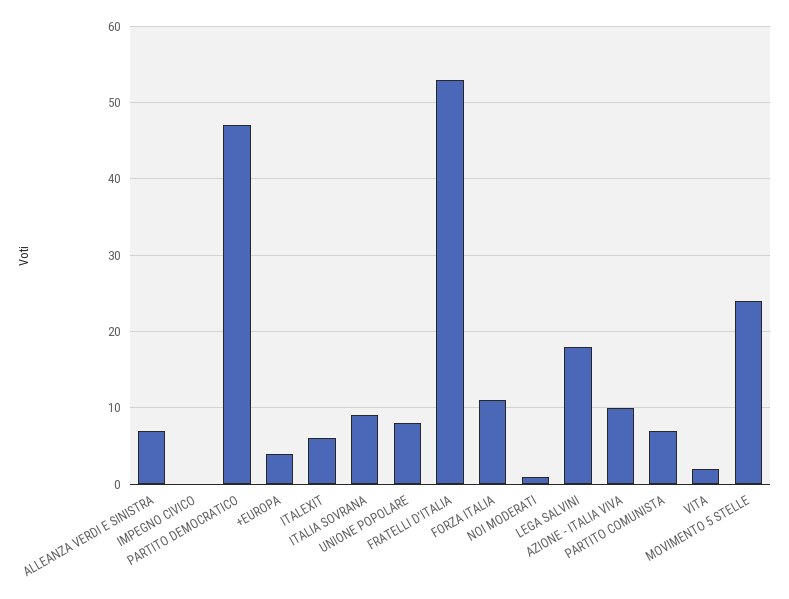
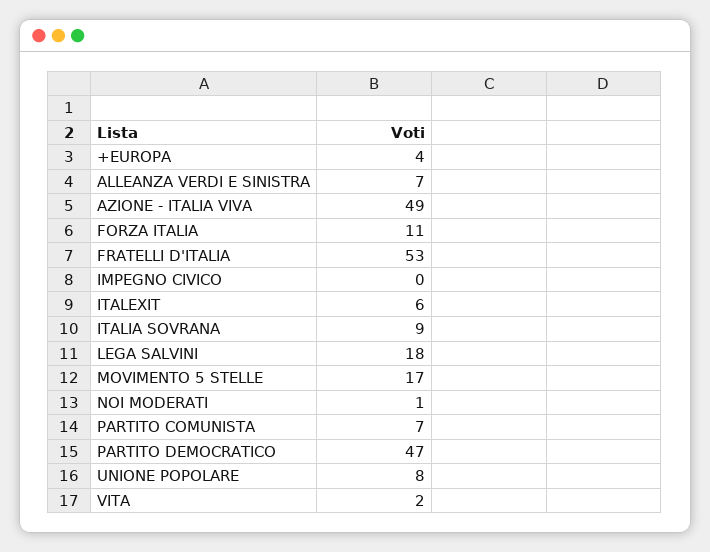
  {
    "ALLEANZA VERDI E SINISTRA": 7,
    "IMPEGNO CIVICO": 0,
    "PARTITO DEMOCRATICO": 47,
    "+EUROPA": 4,
    "ITALEXIT": 6,
    "ITALIA SOVRANA": 9,
    "UNIONE POPOLARE": 8,
    "FRATELLI D'ITALIA": 53,
    "FORZA ITALIA": 11,
    "NOI MODERATI": 1,
    "LEGA SALVINI": 18,
-   "AZIONE - ITALIA VIVA": 10,
+   "AZIONE - ITALIA VIVA": 49,
    "PARTITO COMUNISTA": 7,
    "VITA": 2,
-   "MOVIMENTO 5 STELLE": 24
+   "MOVIMENTO 5 STELLE": 17
  }

